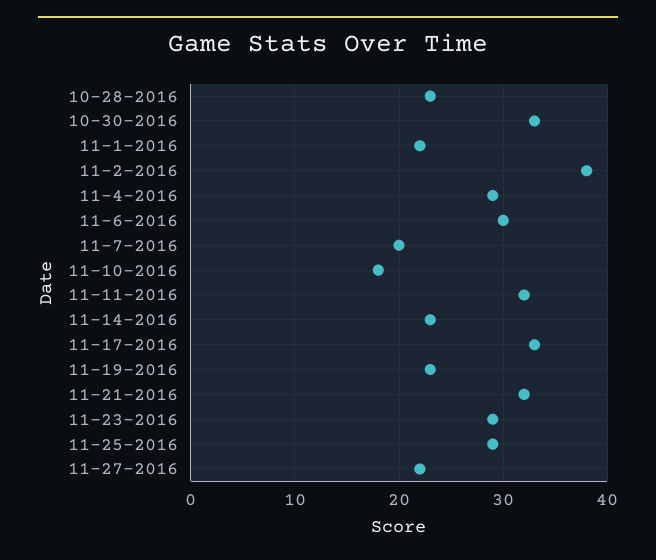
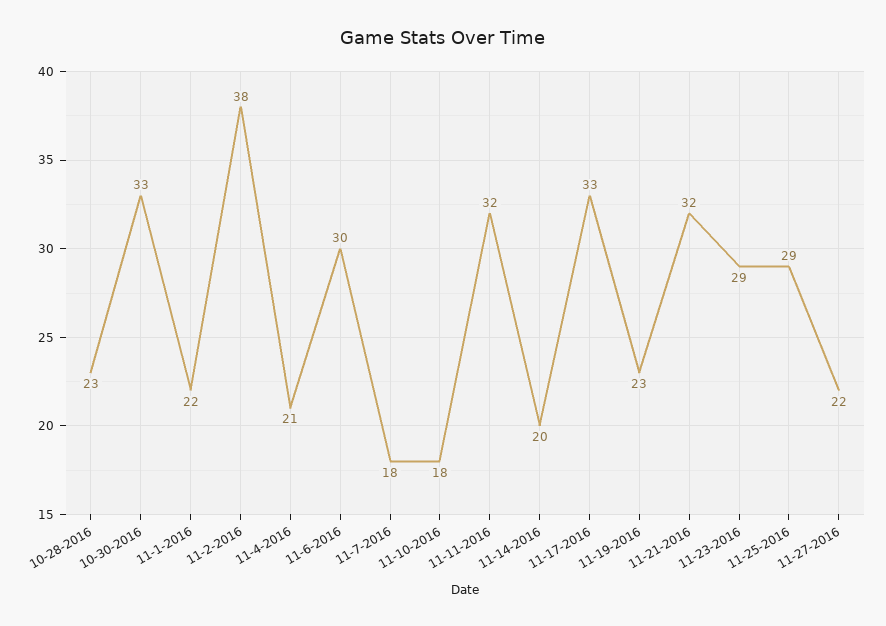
  {
    "10-28-2016": 23,
    "10-30-2016": 33,
    "11-1-2016": 22,
    "11-2-2016": 38,
-   "11-4-2016": 29,
+   "11-4-2016": 21,
    "11-6-2016": 30,
-   "11-7-2016": 20,
+   "11-7-2016": 18,
    "11-10-2016": 18,
    "11-11-2016": 32,
-   "11-14-2016": 23,
+   "11-14-2016": 20,
    "11-17-2016": 33,
    "11-19-2016": 23,
    "11-21-2016": 32,
    "11-23-2016": 29,
    "11-25-2016": 29,
    "11-27-2016": 22
  }

